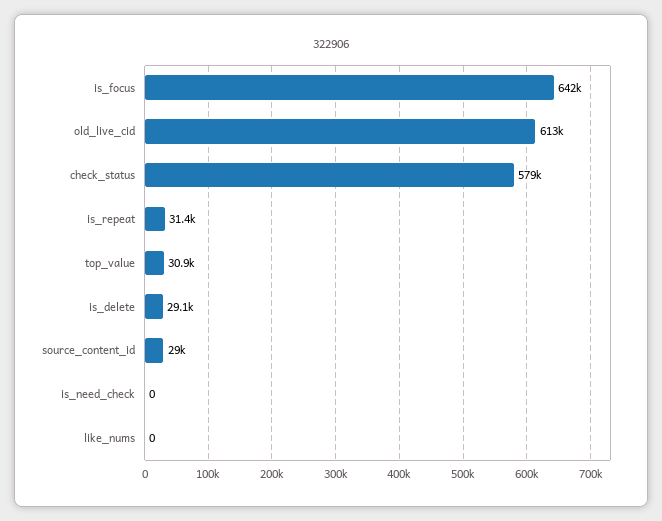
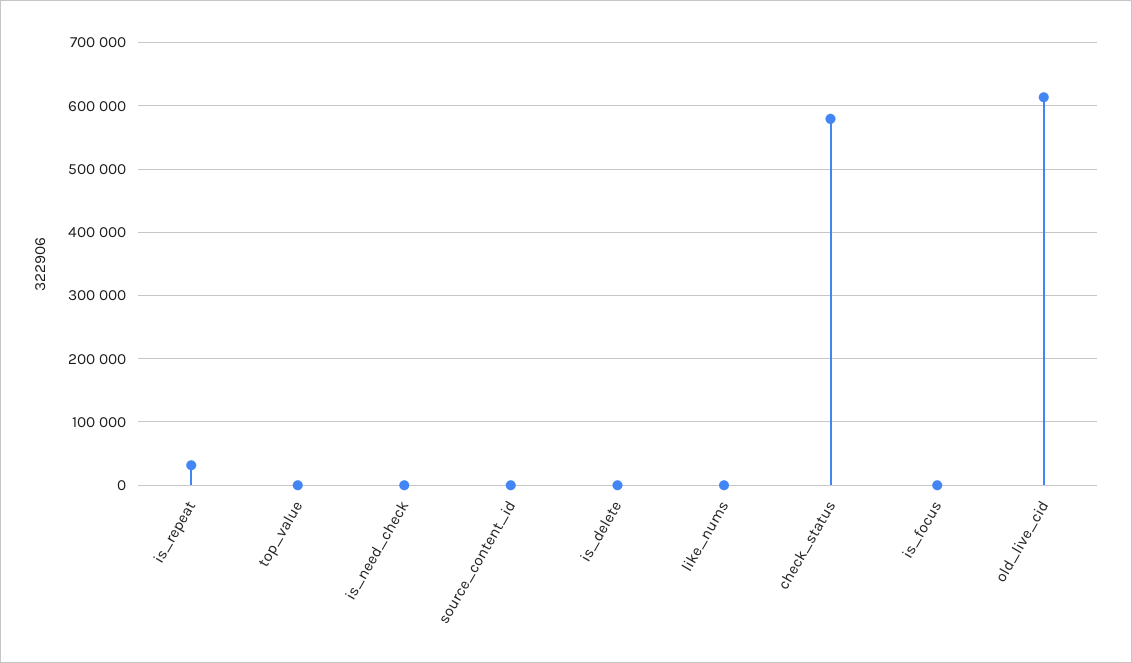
  {
-   "is_focus": 642000,
+   "is_focus": 0,
    "old_live_cid": 613000,
    "check_status": 579000,
    "is_repeat": 31400,
-   "top_value": 30900,
+   "top_value": 0,
-   "is_delete": 29100,
+   "is_delete": 0,
-   "source_content_id": 29000,
+   "source_content_id": 0,
    "is_need_check": 0,
    "like_nums": 0
  }

